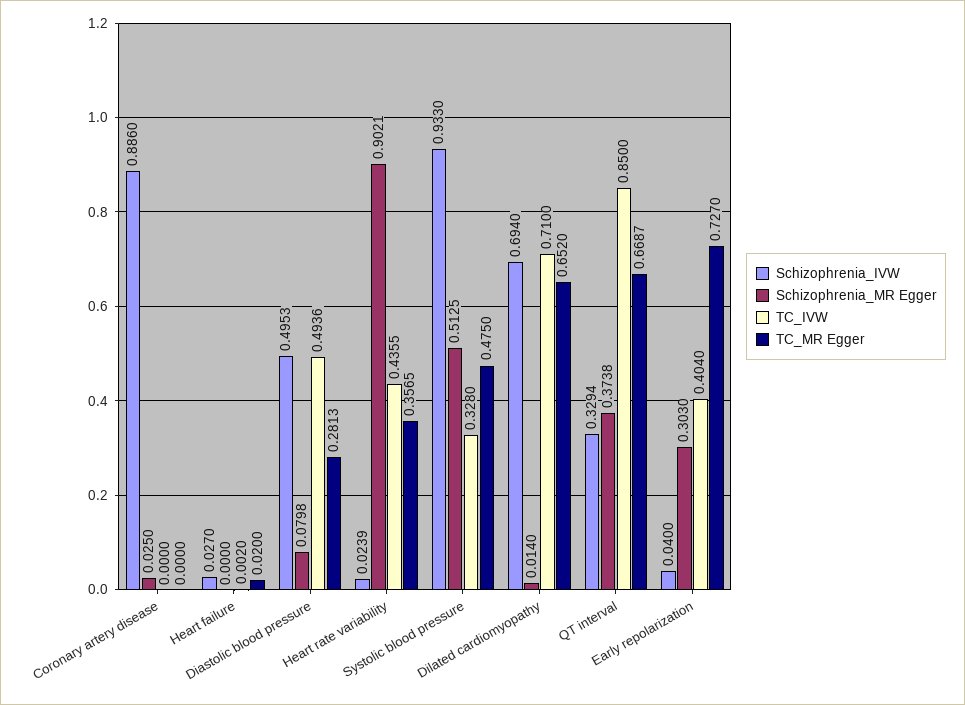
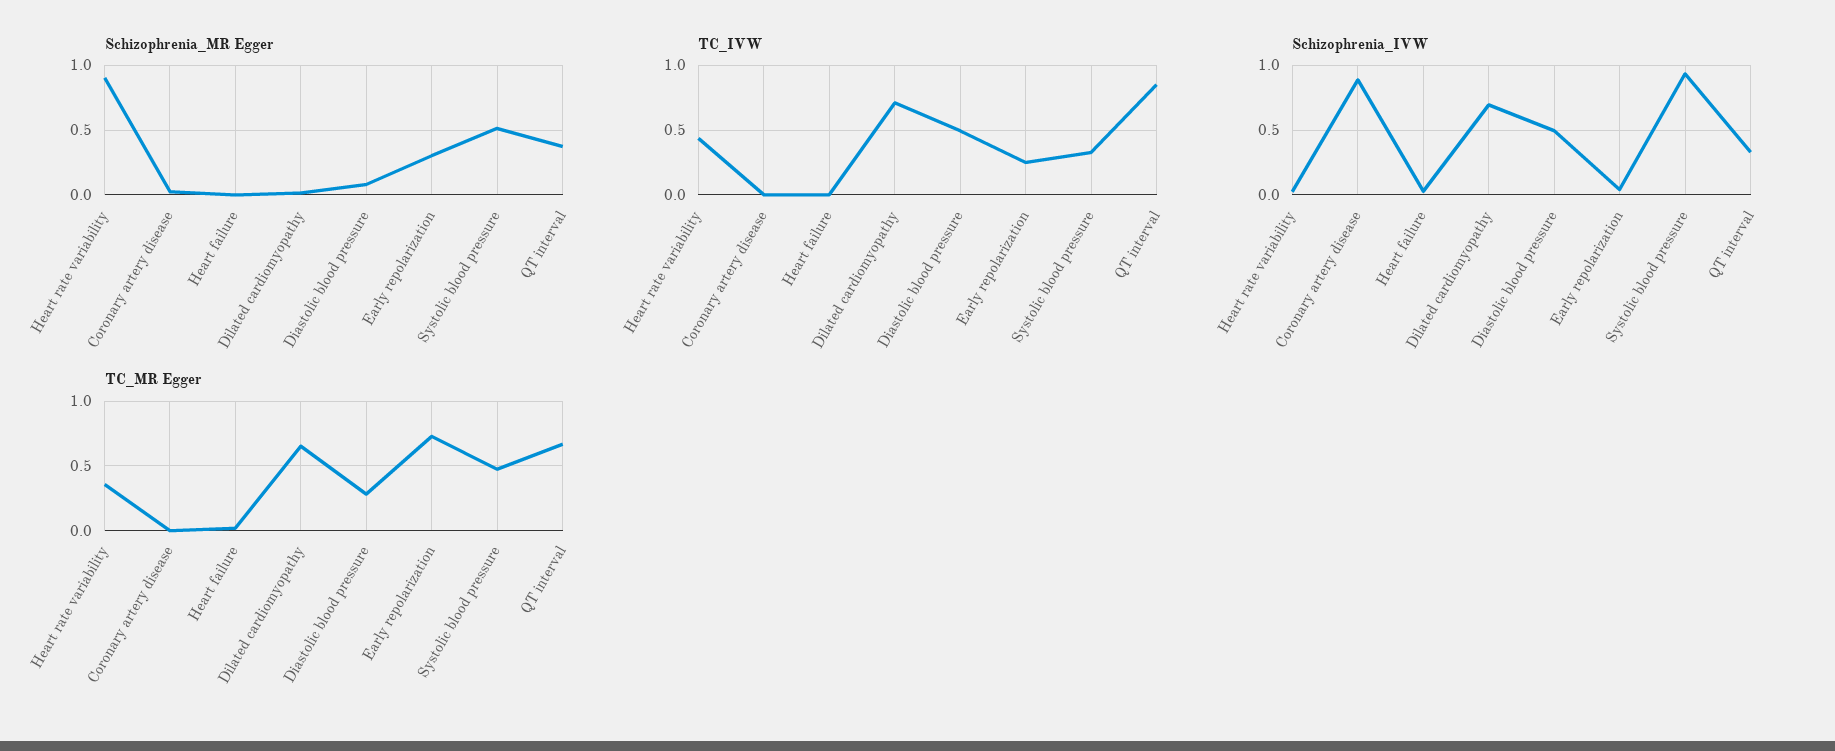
  {
    "Schizophrenia_IVW": {
      "Coronary artery disease": 0.886,
      "Heart failure": 0.027,
      "Diastolic blood pressure": 0.4953,
      "Heart rate variability": 0.0239,
      "Systolic blood pressure": 0.933,
      "Dilated cardiomyopathy": 0.694,
      "QT interval": 0.3294,
      "Early repolarization": 0.04
    },
    "Schizophrenia_MR Egger": {
      "Coronary artery disease": 0.025,
      "Heart failure": 0,
      "Diastolic blood pressure": 0.0798,
      "Heart rate variability": 0.9021,
      "Systolic blood pressure": 0.5125,
      "Dilated cardiomyopathy": 0.014,
      "QT interval": 0.3738,
      "Early repolarization": 0.303
    },
    "TC_IVW": {
      "Coronary artery disease": 0,
      "Heart failure": 0.002,
      "Diastolic blood pressure": 0.4936,
      "Heart rate variability": 0.4355,
      "Systolic blood pressure": 0.328,
      "Dilated cardiomyopathy": 0.71,
      "QT interval": 0.85,
-     "Early repolarization": 0.404
+     "Early repolarization": 0.25
    },
    "TC_MR Egger": {
      "Coronary artery disease": 0,
      "Heart failure": 0.02,
      "Diastolic blood pressure": 0.2813,
      "Heart rate variability": 0.3565,
      "Systolic blood pressure": 0.475,
      "Dilated cardiomyopathy": 0.652,
      "QT interval": 0.6687,
      "Early repolarization": 0.727
    }
  }

